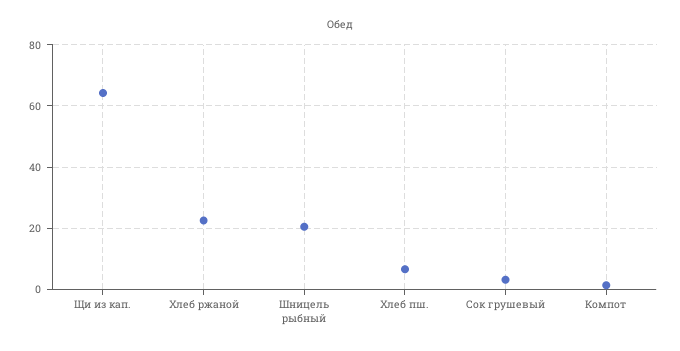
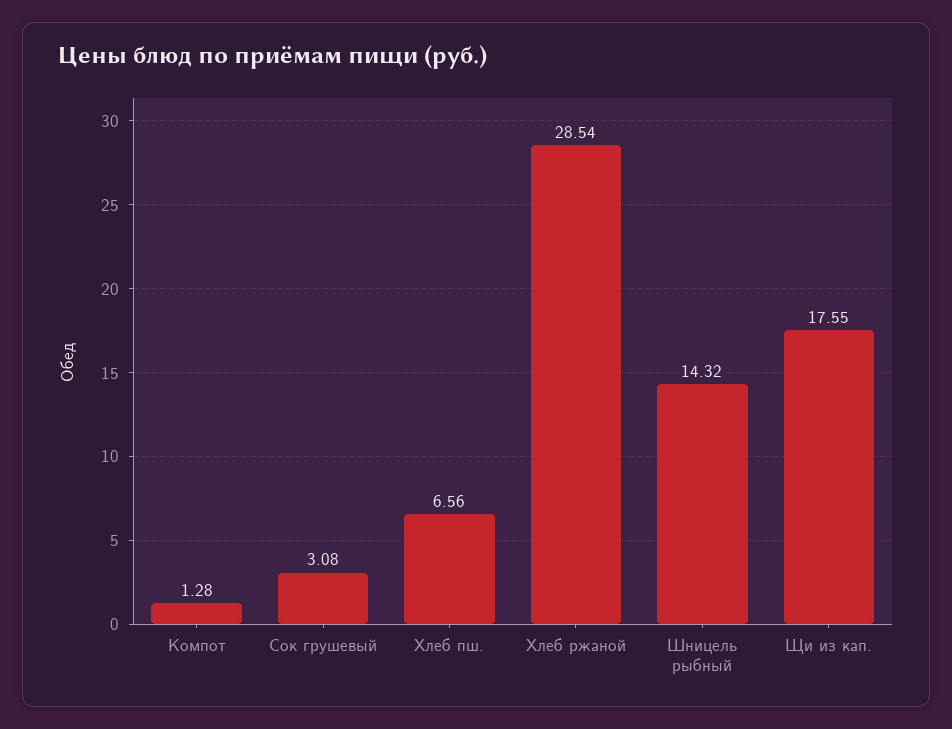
  {
-   "Щи из кап.": 64,
+   "Щи из кап.": 17.55,
-   "Хлеб ржаной": 22,
+   "Хлеб ржаной": 28.54,
-   "Шницель рыбный": 20,
+   "Шницель рыбный": 14.32,
    "Хлеб пш.": 6.56,
    "Сок грушевый": 3.08,
    "Компот": 1.28
  }

